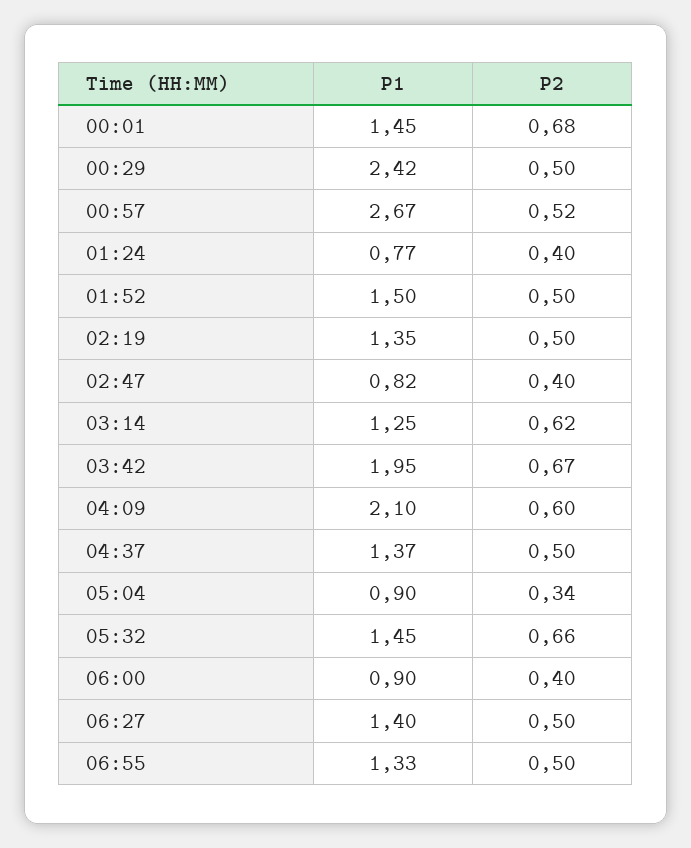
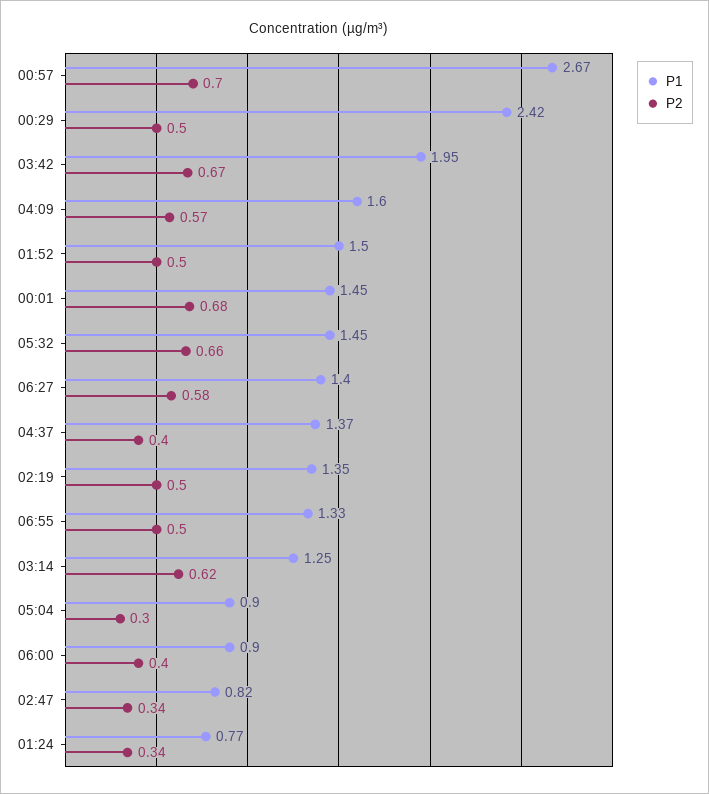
  {
    "P1": {
      "00:01": 1.45,
      "00:29": 2.42,
      "00:57": 2.67,
      "01:24": 0.77,
      "01:52": 1.5,
      "02:19": 1.35,
      "02:47": 0.82,
      "03:14": 1.25,
      "03:42": 1.95,
-     "04:09": 2.1,
+     "04:09": 1.6,
      "04:37": 1.37,
      "05:04": 0.9,
      "05:32": 1.45,
      "06:00": 0.9,
      "06:27": 1.4,
      "06:55": 1.33
    },
    "P2": {
      "00:01": 0.68,
      "00:29": 0.5,
-     "00:57": 0.52,
+     "00:57": 0.7,
-     "01:24": 0.4,
+     "01:24": 0.34,
      "01:52": 0.5,
      "02:19": 0.5,
-     "02:47": 0.4,
+     "02:47": 0.34,
      "03:14": 0.62,
      "03:42": 0.67,
-     "04:09": 0.6,
+     "04:09": 0.57,
-     "04:37": 0.5,
+     "04:37": 0.4,
-     "05:04": 0.34,
+     "05:04": 0.3,
      "05:32": 0.66,
      "06:00": 0.4,
-     "06:27": 0.5,
+     "06:27": 0.58,
      "06:55": 0.5
    }
  }

